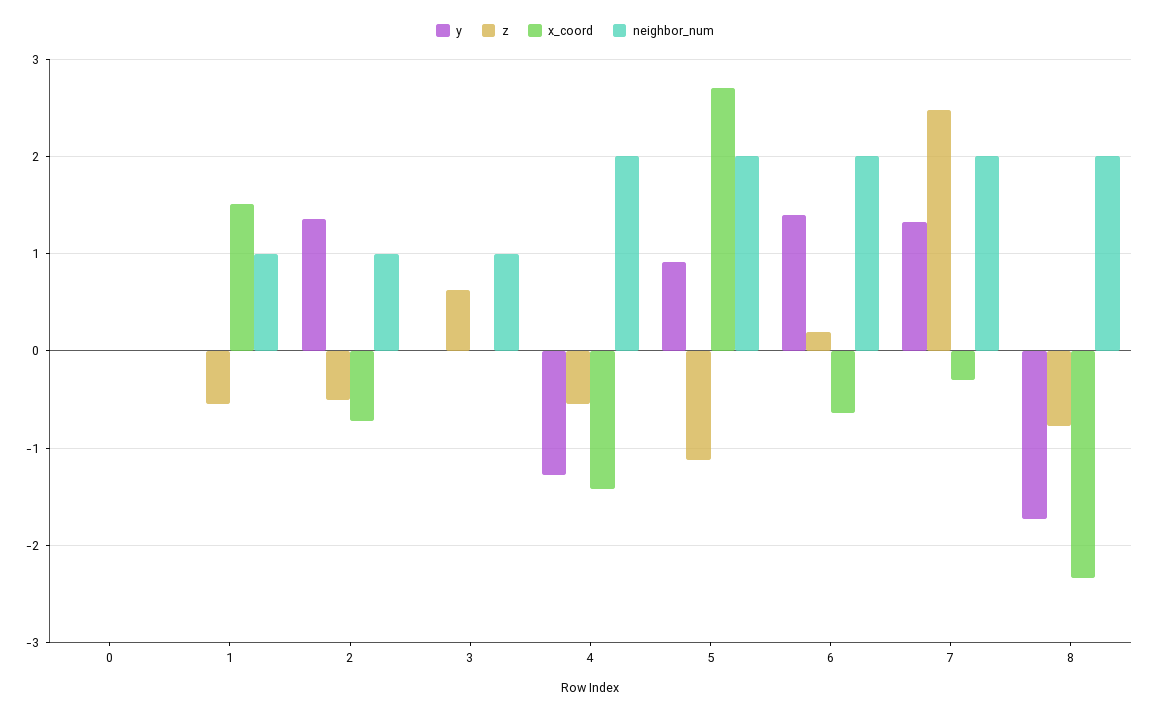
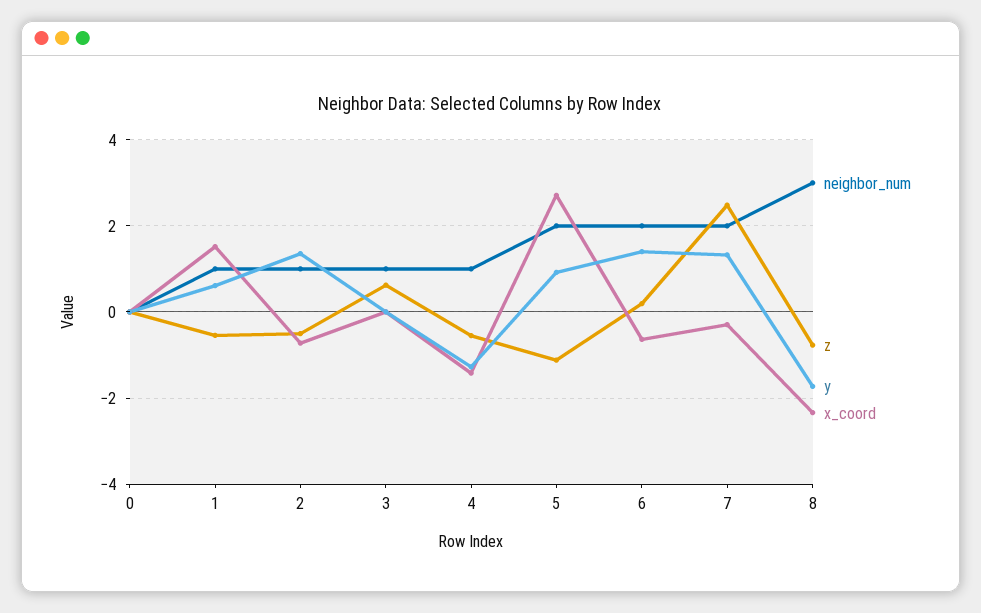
  {
    "y": {
      "0": 0,
-     "1": 0,
+     "1": 0.6,
      "2": 1.4,
      "3": 0,
      "4": -1.3,
      "5": 0.9,
      "6": 1.4,
      "7": 1.3,
      "8": -1.7
    },
    "z": {
      "0": 0,
      "1": -0.5,
      "2": -0.5,
      "3": 0.6,
      "4": -0.5,
      "5": -1.1,
      "6": 0.2,
      "7": 2.5,
      "8": -0.8
    },
    "x_coord": {
      "0": 0,
      "1": 1.5,
      "2": -0.7,
      "3": 0,
      "4": -1.4,
      "5": 2.7,
      "6": -0.6,
      "7": -0.3,
      "8": -2.3
    },
    "neighbor_num": {
      "0": 0,
      "1": 1,
      "2": 1,
      "3": 1,
-     "4": 2,
+     "4": 1,
      "5": 2,
      "6": 2,
      "7": 2,
-     "8": 2
+     "8": 3
    }
  }

